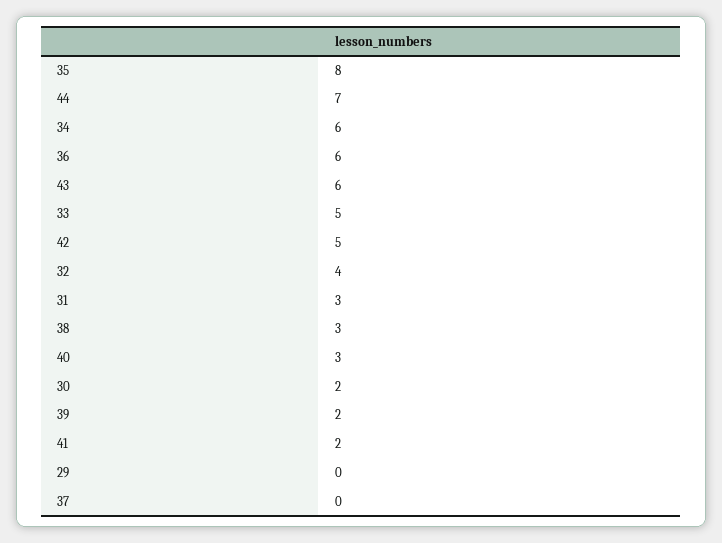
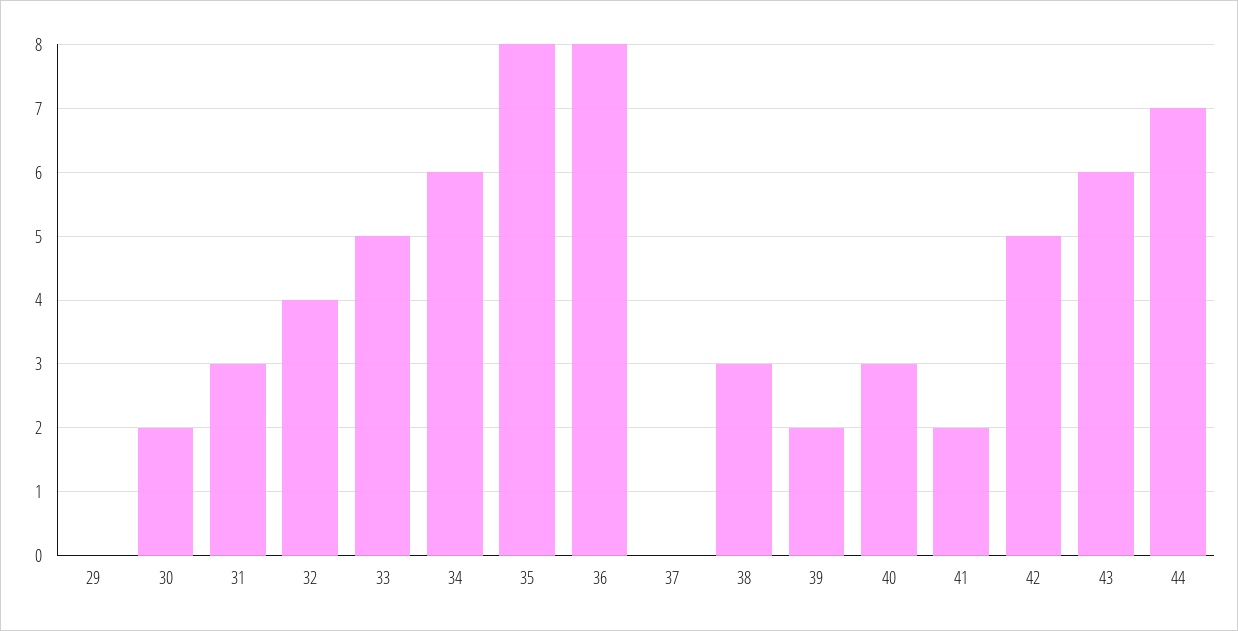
  {
    "35": 8,
    "44": 7,
    "34": 6,
-   "36": 6,
+   "36": 8,
    "43": 6,
    "33": 5,
    "42": 5,
    "32": 4,
    "31": 3,
    "38": 3,
    "40": 3,
    "30": 2,
    "39": 2,
    "41": 2,
    "29": 0,
    "37": 0
  }

